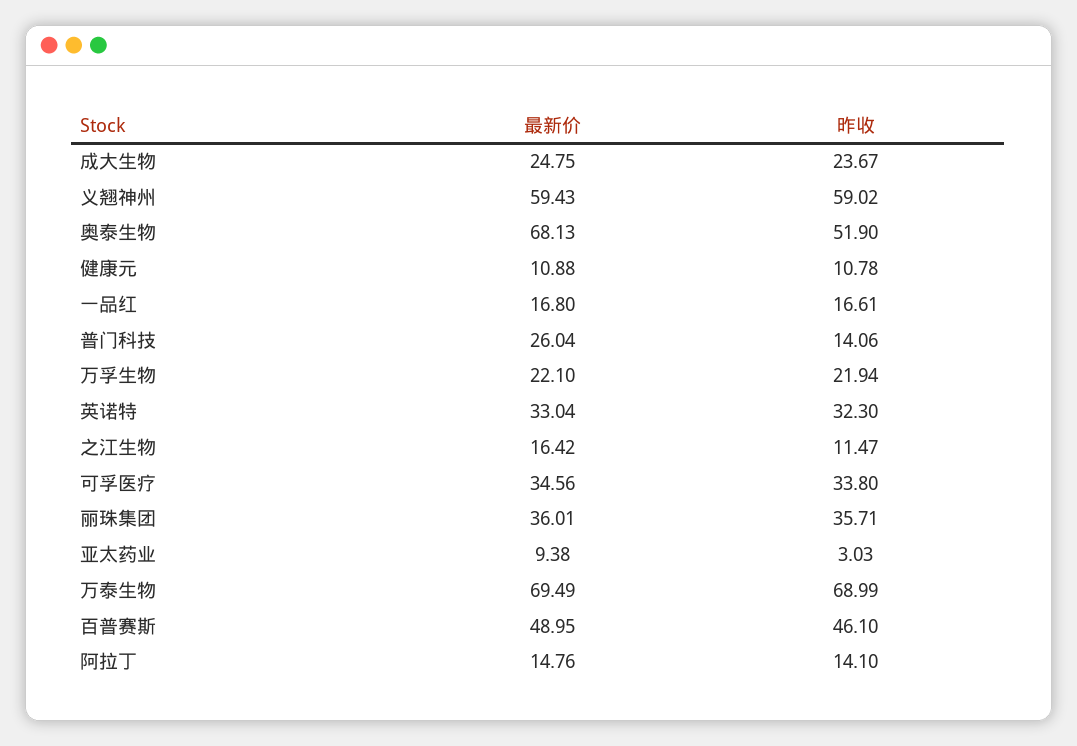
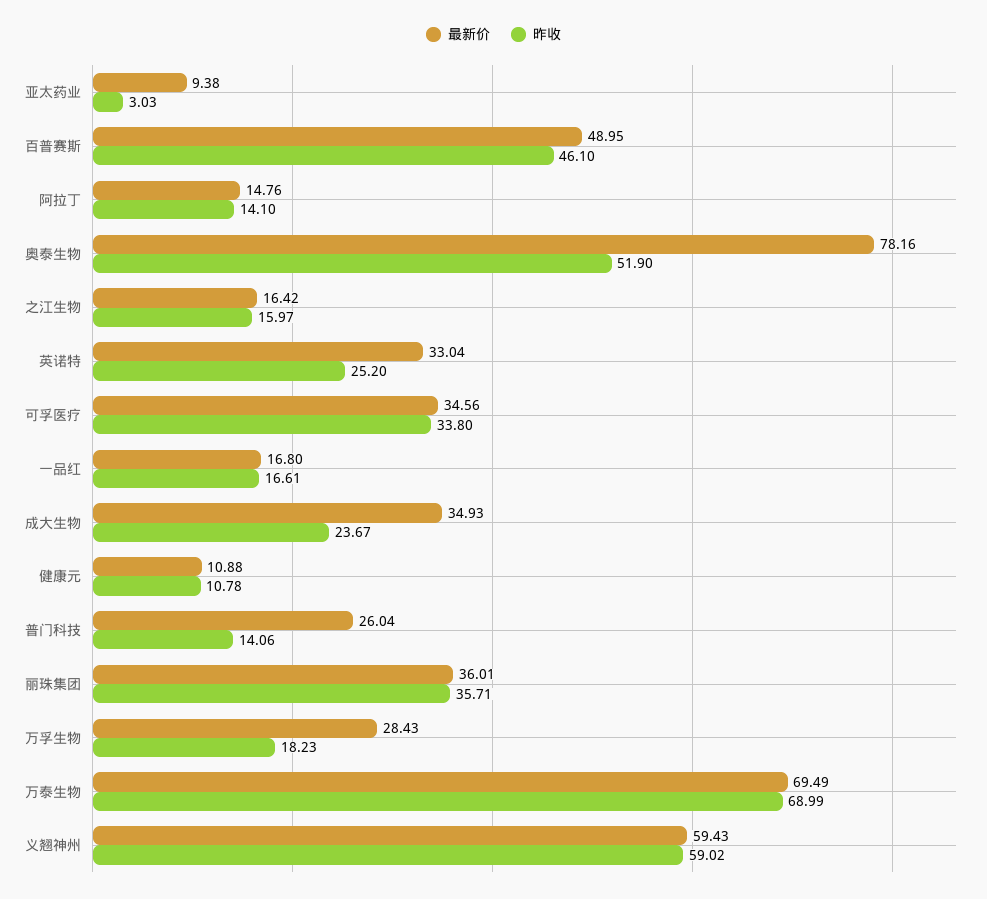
  {
    "最新价": {
-     "成大生物": 24.75,
+     "成大生物": 34.93,
      "义翘神州": 59.43,
-     "奥泰生物": 68.13,
+     "奥泰生物": 78.16,
      "健康元": 10.88,
      "一品红": 16.8,
      "普门科技": 26.04,
-     "万孚生物": 22.1,
+     "万孚生物": 28.43,
      "英诺特": 33.04,
      "之江生物": 16.42,
      "可孚医疗": 34.56,
      "丽珠集团": 36.01,
      "亚太药业": 9.38,
      "万泰生物": 69.49,
      "百普赛斯": 48.95,
      "阿拉丁": 14.76
    },
    "昨收": {
      "成大生物": 23.67,
      "义翘神州": 59.02,
      "奥泰生物": 51.9,
      "健康元": 10.78,
      "一品红": 16.61,
      "普门科技": 14.06,
-     "万孚生物": 21.94,
+     "万孚生物": 18.23,
-     "英诺特": 32.3,
+     "英诺特": 25.2,
-     "之江生物": 11.47,
+     "之江生物": 15.97,
      "可孚医疗": 33.8,
      "丽珠集团": 35.71,
      "亚太药业": 3.03,
      "万泰生物": 68.99,
      "百普赛斯": 46.1,
      "阿拉丁": 14.1
    }
  }

